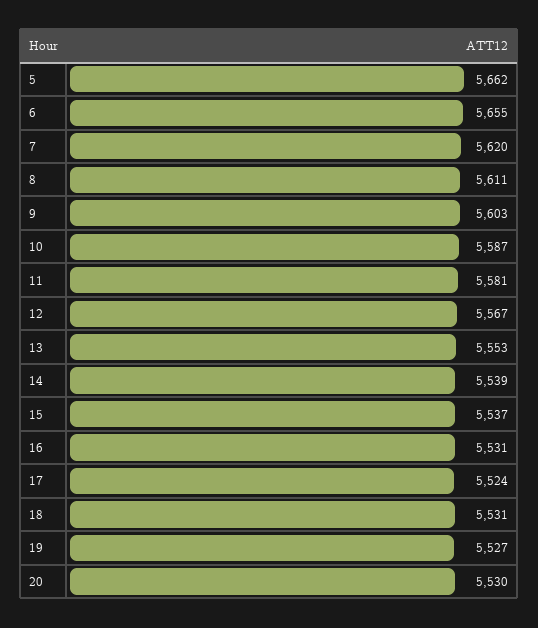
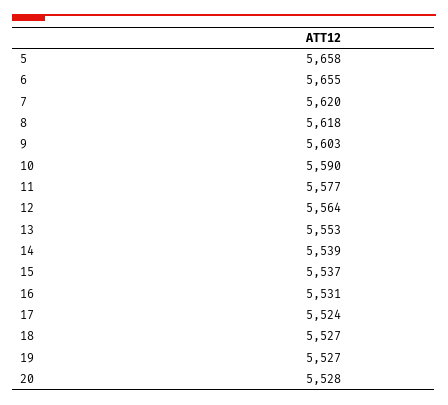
  {
-   "5": 5662,
+   "5": 5658,
    "6": 5655,
    "7": 5620,
-   "8": 5611,
+   "8": 5618,
    "9": 5603,
-   "10": 5587,
+   "10": 5590,
-   "11": 5581,
+   "11": 5577,
-   "12": 5567,
+   "12": 5564,
    "13": 5553,
    "14": 5539,
    "15": 5537,
    "16": 5531,
    "17": 5524,
-   "18": 5531,
+   "18": 5527,
    "19": 5527,
-   "20": 5530
+   "20": 5528
  }

